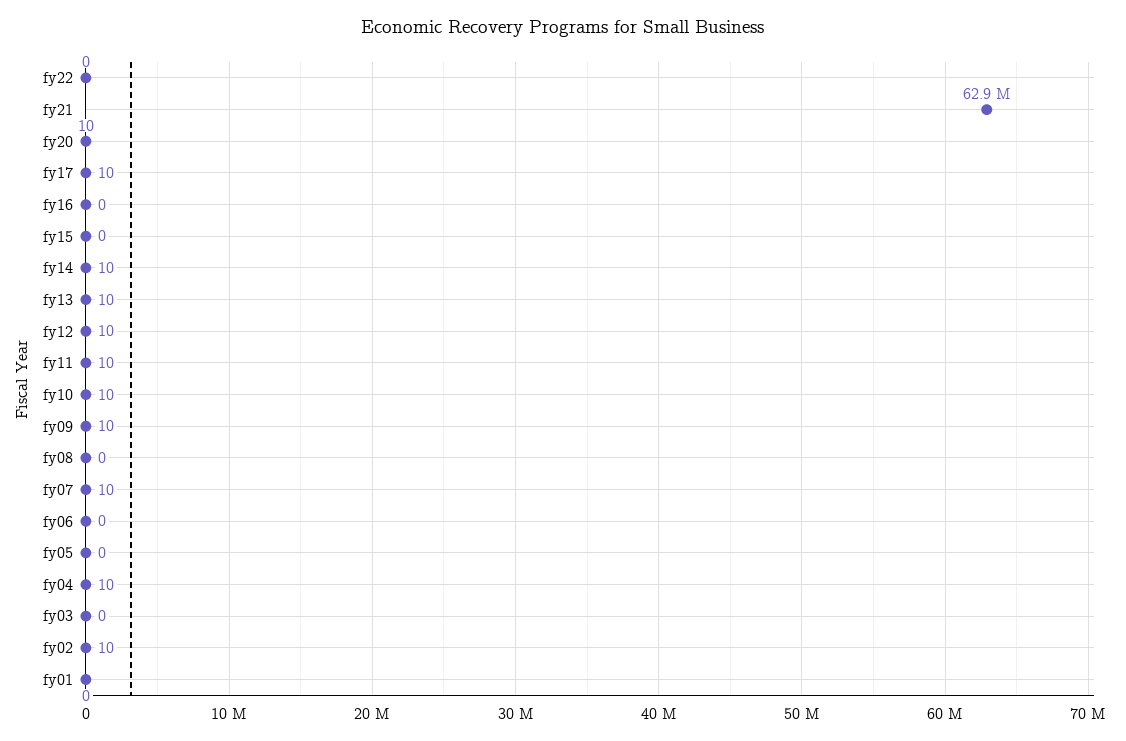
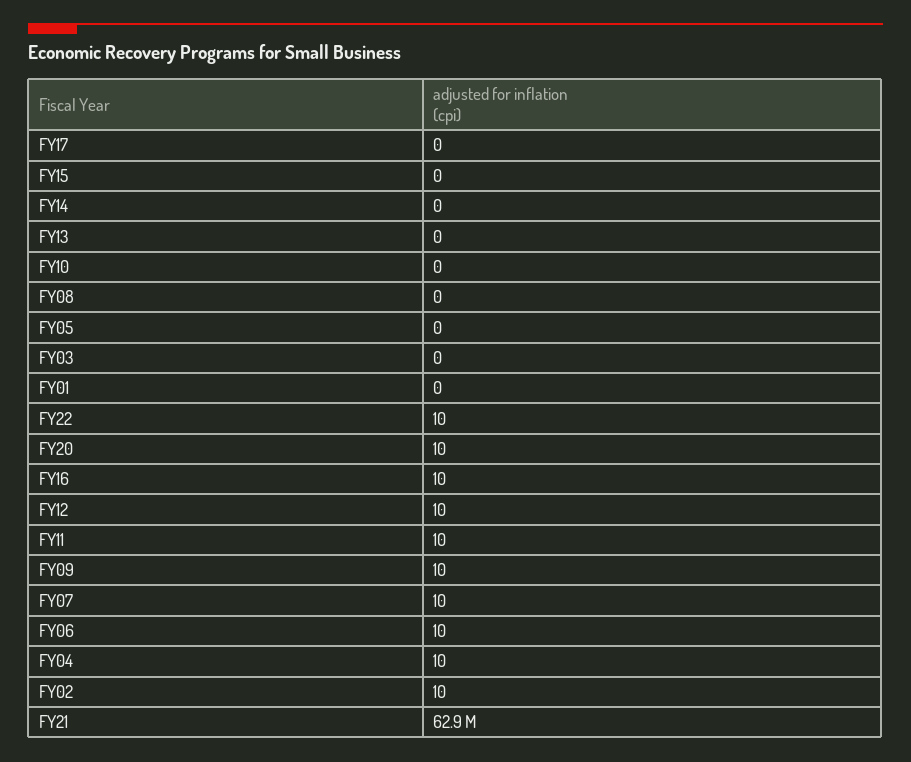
  {
-   "fy22": 0,
+   "fy22": 10,
    "fy21": 62900000,
    "fy20": 10,
-   "fy17": 10,
+   "fy17": 0,
-   "fy16": 0,
+   "fy16": 10,
    "fy15": 0,
-   "fy14": 10,
+   "fy14": 0,
-   "fy13": 10,
+   "fy13": 0,
    "fy12": 10,
    "fy11": 10,
-   "fy10": 10,
+   "fy10": 0,
    "fy09": 10,
    "fy08": 0,
    "fy07": 10,
-   "fy06": 0,
+   "fy06": 10,
    "fy05": 0,
    "fy04": 10,
    "fy03": 0,
    "fy02": 10,
    "fy01": 0
  }

